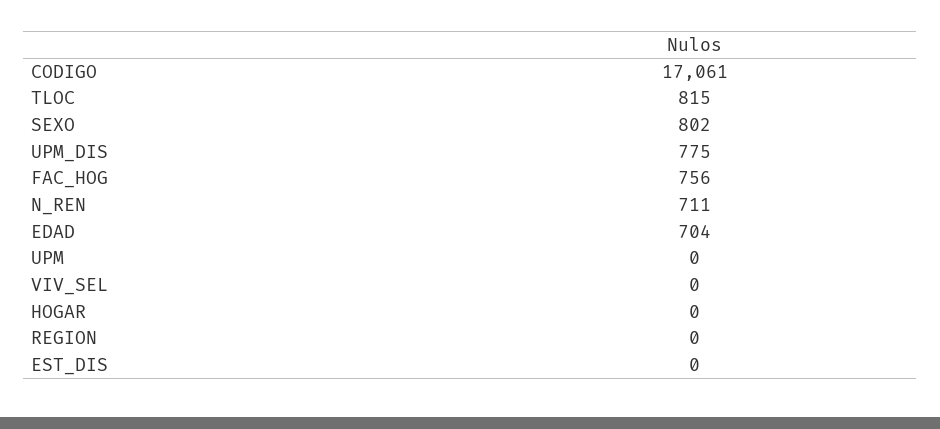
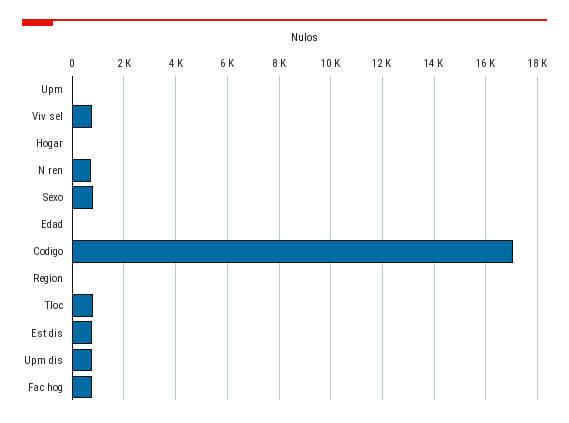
  {
    "CODIGO": 17061,
    "TLOC": 815,
    "SEXO": 802,
    "UPM_DIS": 775,
    "FAC_HOG": 756,
    "N_REN": 711,
-   "EDAD": 704,
+   "EDAD": 0,
    "UPM": 0,
-   "VIV_SEL": 0,
+   "VIV_SEL": 750,
    "HOGAR": 0,
    "REGION": 0,
-   "EST_DIS": 0
+   "EST_DIS": 750
  }

